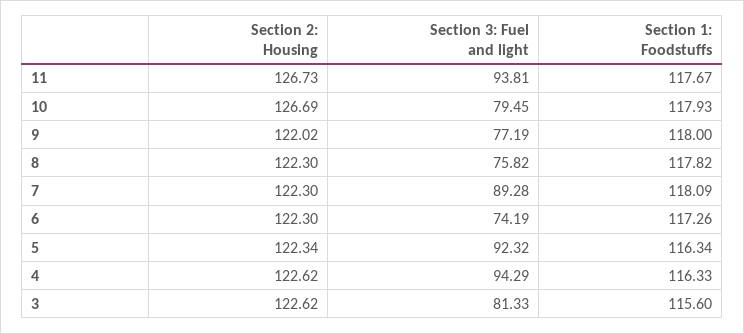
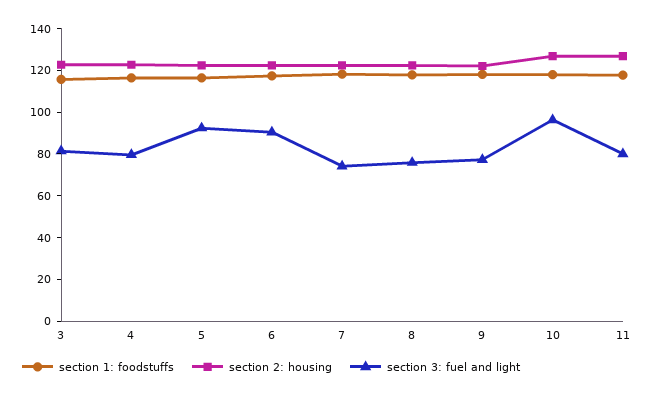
  {
    "Section 2: Housing": {
      "11": 126.73,
      "10": 126.69,
      "9": 122.02,
      "8": 122.3,
      "7": 122.3,
      "6": 122.3,
      "5": 122.34,
      "4": 122.62,
      "3": 122.62
    },
    "Section 3: Fuel and light": {
-     "11": 93.81,
+     "11": 80,
-     "10": 79.45,
+     "10": 95,
      "9": 77.19,
      "8": 75.82,
-     "7": 89.28,
+     "7": 75,
-     "6": 74.19,
+     "6": 90,
      "5": 92.32,
-     "4": 94.29,
+     "4": 80,
      "3": 81.33
    },
    "Section 1: Foodstuffs": {
      "11": 117.67,
      "10": 117.93,
      "9": 118,
      "8": 117.82,
      "7": 118.09,
      "6": 117.26,
      "5": 116.34,
      "4": 116.33,
      "3": 115.6
    }
  }

